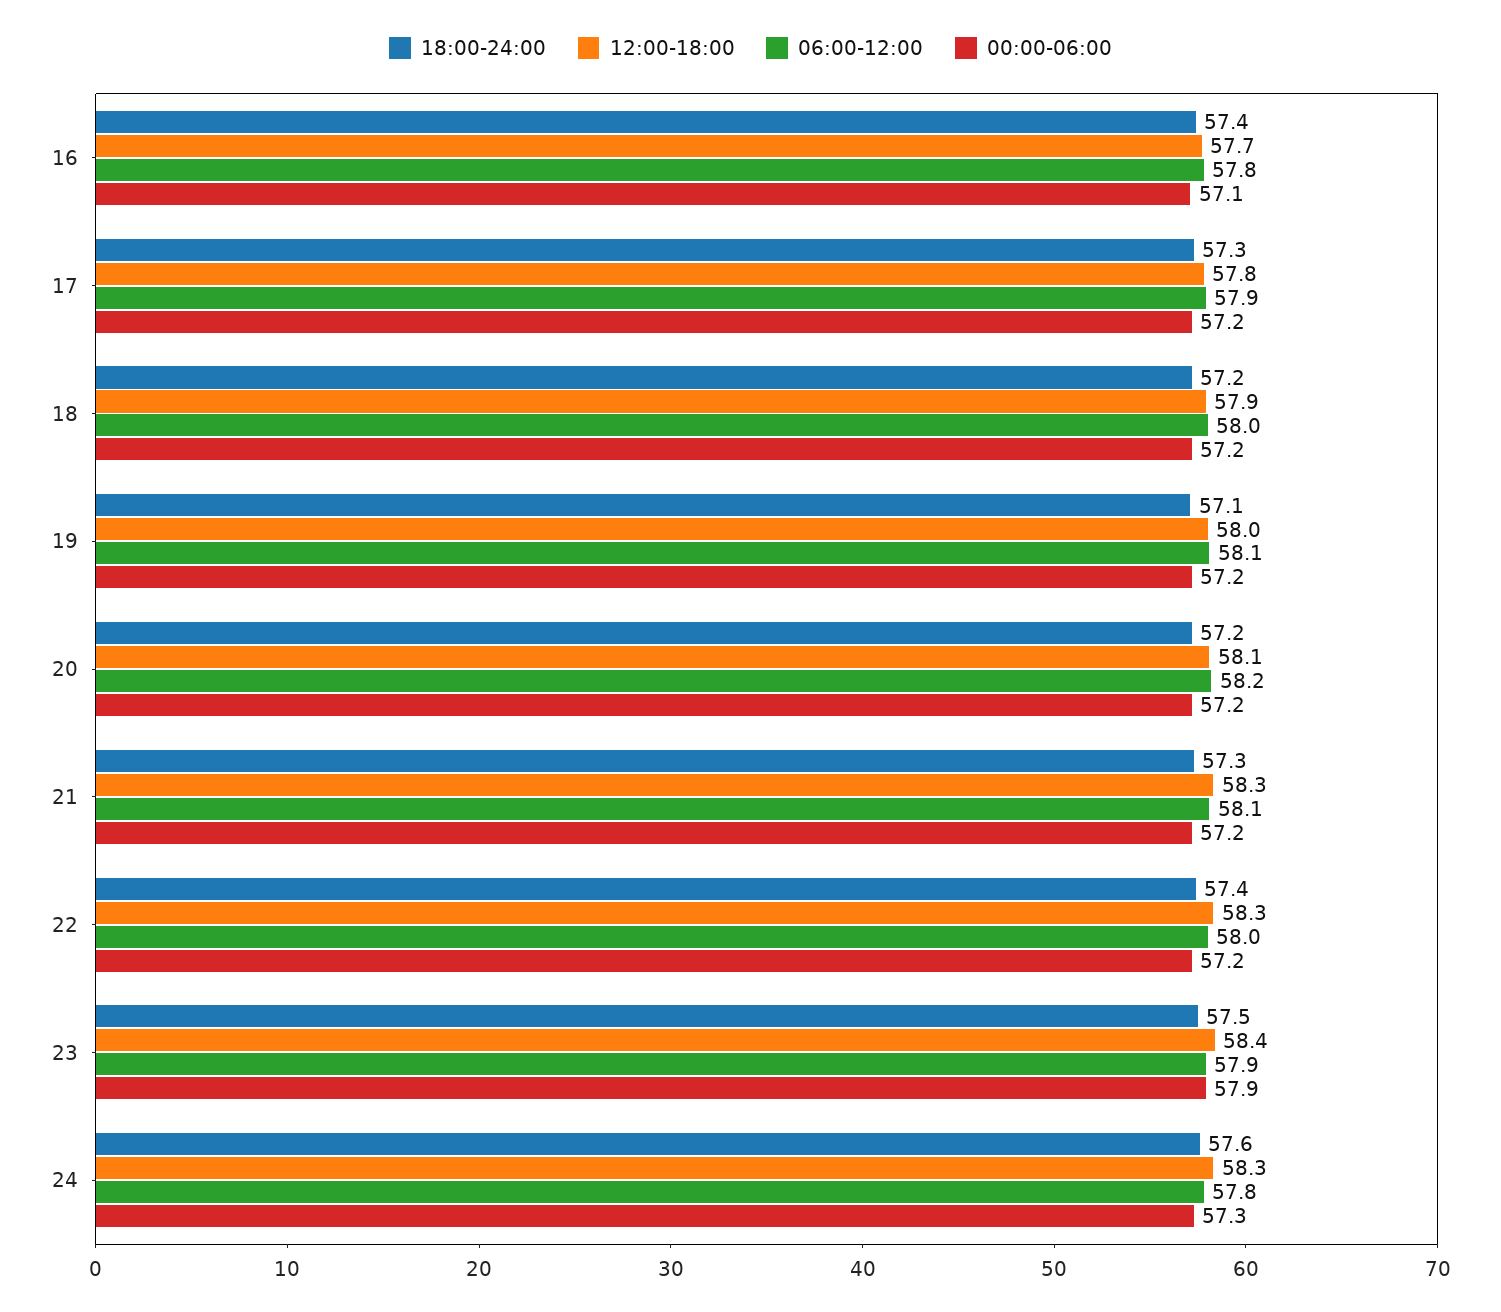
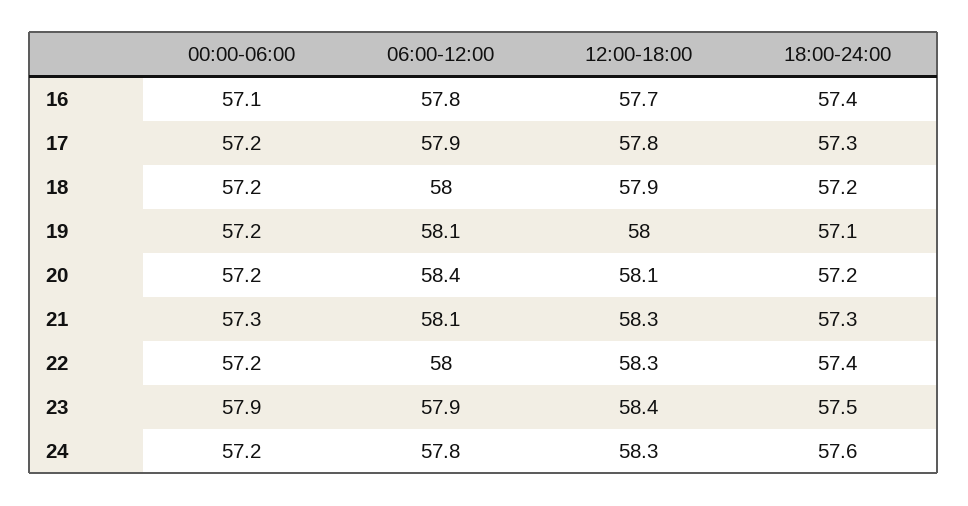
  {
    "18:00-24:00": {
      "16": 57.4,
      "17": 57.3,
      "18": 57.2,
      "19": 57.1,
      "20": 57.2,
      "21": 57.3,
      "22": 57.4,
      "23": 57.5,
      "24": 57.6
    },
    "12:00-18:00": {
      "16": 57.7,
      "17": 57.8,
      "18": 57.9,
      "19": 58,
      "20": 58.1,
      "21": 58.3,
      "22": 58.3,
      "23": 58.4,
      "24": 58.3
    },
    "06:00-12:00": {
      "16": 57.8,
      "17": 57.9,
      "18": 58,
      "19": 58.1,
-     "20": 58.2,
+     "20": 58.4,
      "21": 58.1,
      "22": 58,
      "23": 57.9,
      "24": 57.8
    },
    "00:00-06:00": {
      "16": 57.1,
      "17": 57.2,
      "18": 57.2,
      "19": 57.2,
      "20": 57.2,
-     "21": 57.2,
+     "21": 57.3,
      "22": 57.2,
      "23": 57.9,
-     "24": 57.3
+     "24": 57.2
    }
  }

